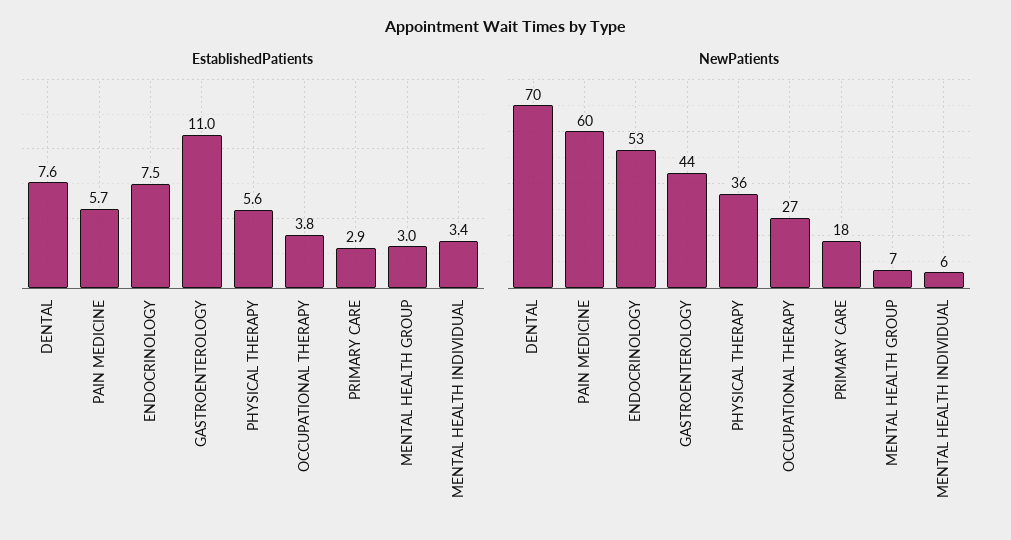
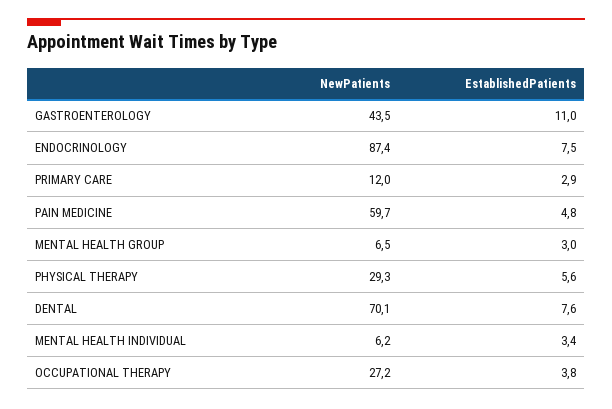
  {
    "EstablishedPatients": {
      "DENTAL": 7.6,
-     "PAIN MEDICINE": 5.7,
+     "PAIN MEDICINE": 4.8,
      "ENDOCRINOLOGY": 7.5,
      "GASTROENTEROLOGY": 11,
      "PHYSICAL THERAPY": 5.6,
      "OCCUPATIONAL THERAPY": 3.8,
      "PRIMARY CARE": 2.9,
      "MENTAL HEALTH GROUP": 3,
      "MENTAL HEALTH INDIVIDUAL": 3.4
    },
    "NewPatients": {
      "DENTAL": 70.1,
      "PAIN MEDICINE": 59.7,
-     "ENDOCRINOLOGY": 53,
+     "ENDOCRINOLOGY": 87.4,
      "GASTROENTEROLOGY": 43.5,
-     "PHYSICAL THERAPY": 36,
+     "PHYSICAL THERAPY": 29.3,
      "OCCUPATIONAL THERAPY": 27.2,
-     "PRIMARY CARE": 18,
+     "PRIMARY CARE": 12,
      "MENTAL HEALTH GROUP": 6.5,
      "MENTAL HEALTH INDIVIDUAL": 6.2
    }
  }

